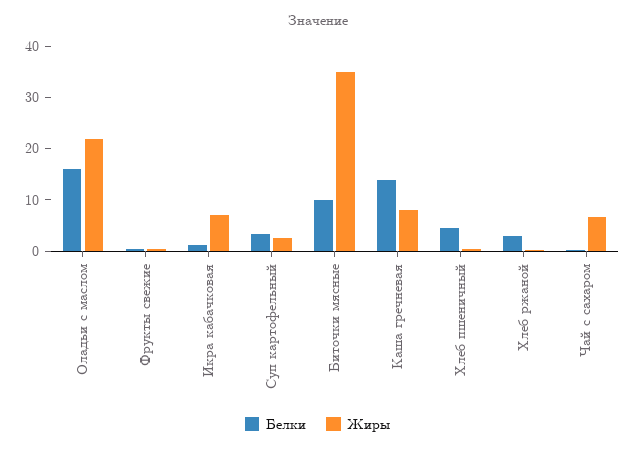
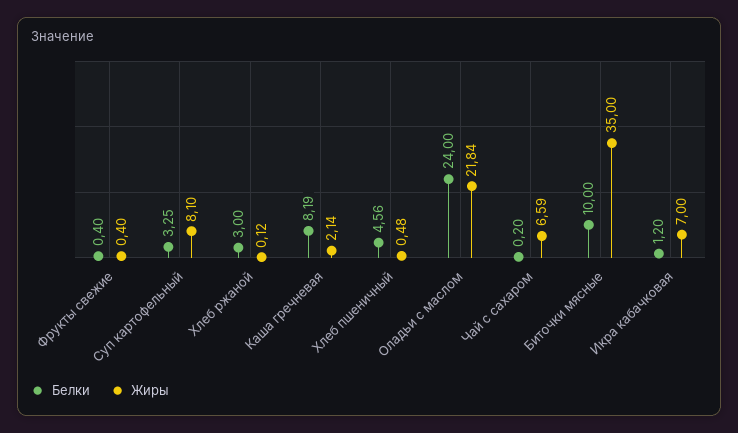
  {
    "Белки": {
-     "Оладьи с маслом": 16,
+     "Оладьи с маслом": 24,
      "Фрукты свежие": 0.4,
      "Икра кабачковая": 1.2,
      "Суп картофельный": 3.25,
      "Биточки мясные": 10,
-     "Каша гречневая": 14,
+     "Каша гречневая": 8.19,
      "Хлеб пшеничный": 4.56,
      "Хлеб ржаной": 3,
      "Чай с сахаром": 0.2
    },
    "Жиры": {
      "Оладьи с маслом": 21.84,
      "Фрукты свежие": 0.4,
      "Икра кабачковая": 7,
-     "Суп картофельный": 2,
+     "Суп картофельный": 8.1,
      "Биточки мясные": 35,
-     "Каша гречневая": 8,
+     "Каша гречневая": 2.14,
      "Хлеб пшеничный": 0.48,
      "Хлеб ржаной": 0.12,
      "Чай с сахаром": 6.59
    }
  }

